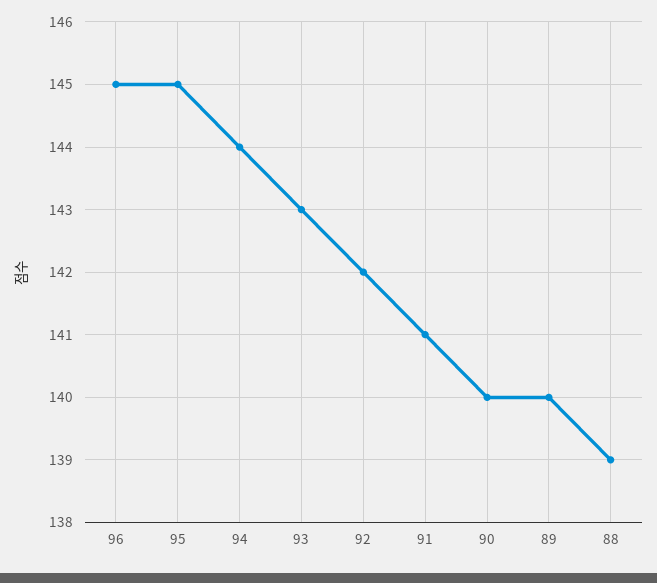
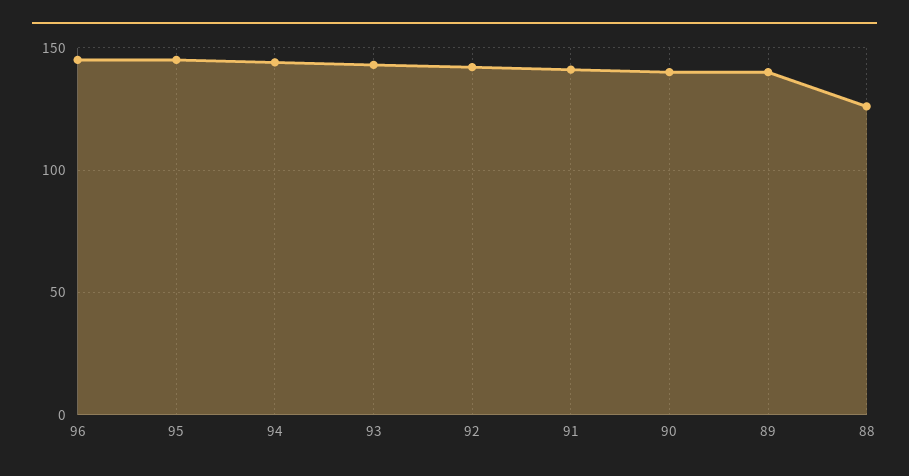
  {
    "96": 145,
    "95": 145,
    "94": 144,
    "93": 143,
    "92": 142,
    "91": 141,
    "90": 140,
    "89": 140,
-   "88": 139
+   "88": 125
  }

